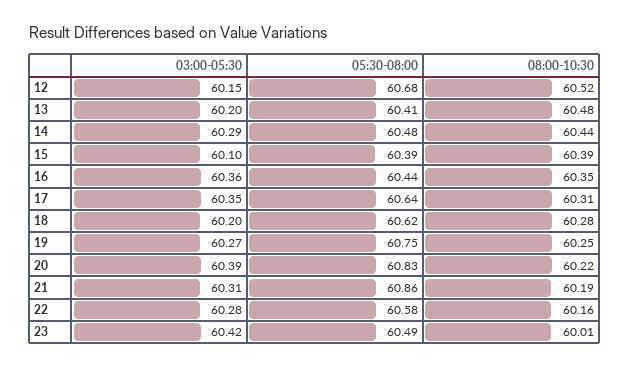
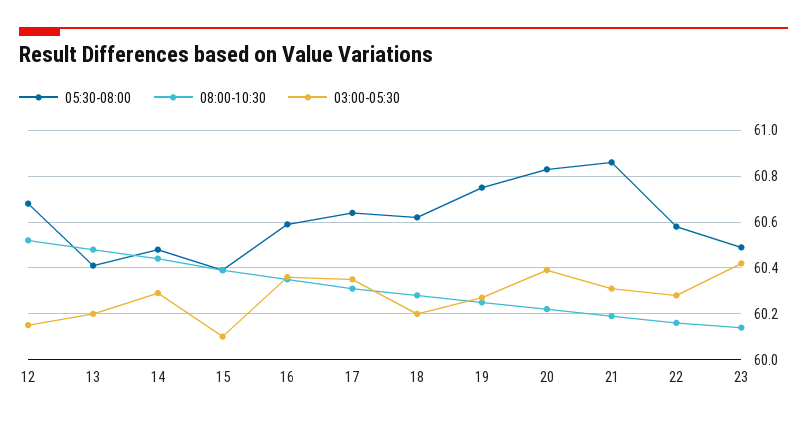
  {
    "03:00-05:30": {
      "12": 60.15,
      "13": 60.2,
      "14": 60.29,
      "15": 60.1,
      "16": 60.36,
      "17": 60.35,
      "18": 60.2,
      "19": 60.27,
      "20": 60.39,
      "21": 60.31,
      "22": 60.28,
      "23": 60.42
    },
    "05:30-08:00": {
      "12": 60.68,
      "13": 60.41,
      "14": 60.48,
      "15": 60.39,
-     "16": 60.44,
+     "16": 60.6,
      "17": 60.64,
      "18": 60.62,
      "19": 60.75,
      "20": 60.83,
      "21": 60.86,
      "22": 60.58,
      "23": 60.49
    },
    "08:00-10:30": {
      "12": 60.52,
      "13": 60.48,
      "14": 60.44,
      "15": 60.39,
      "16": 60.35,
      "17": 60.31,
      "18": 60.28,
      "19": 60.25,
      "20": 60.22,
      "21": 60.19,
      "22": 60.16,
-     "23": 60.01
+     "23": 60.15
    }
  }

